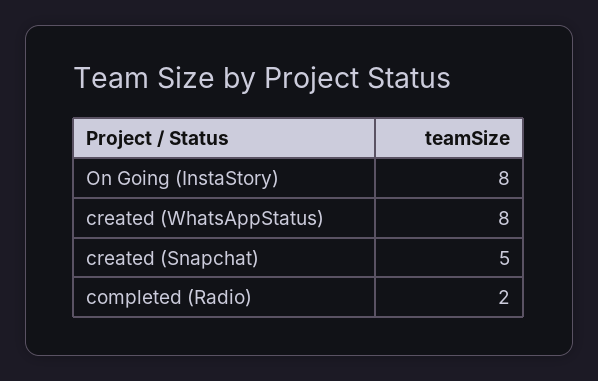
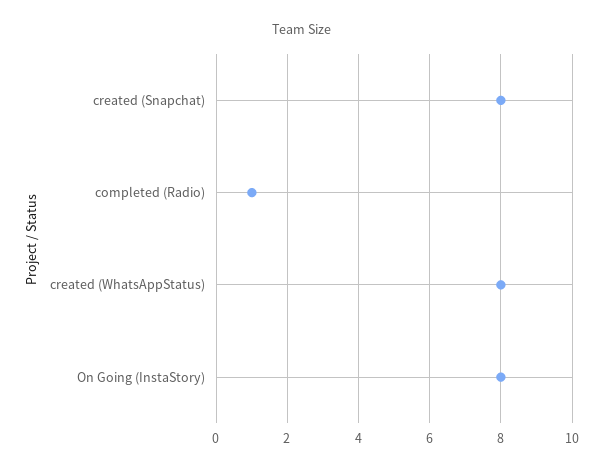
  {
    "On Going (InstaStory)": 8,
    "created (WhatsAppStatus)": 8,
-   "created (Snapchat)": 5,
+   "created (Snapchat)": 8,
-   "completed (Radio)": 2
+   "completed (Radio)": 1
  }

